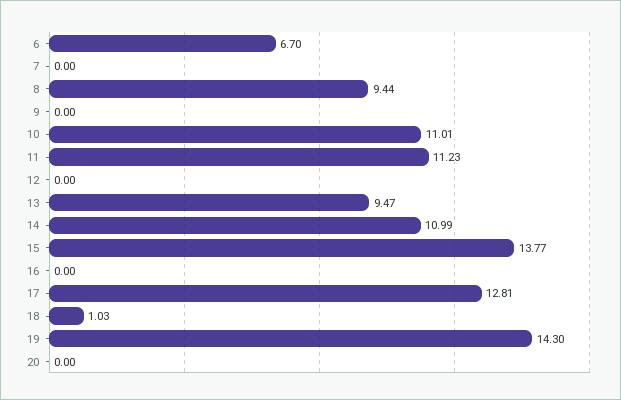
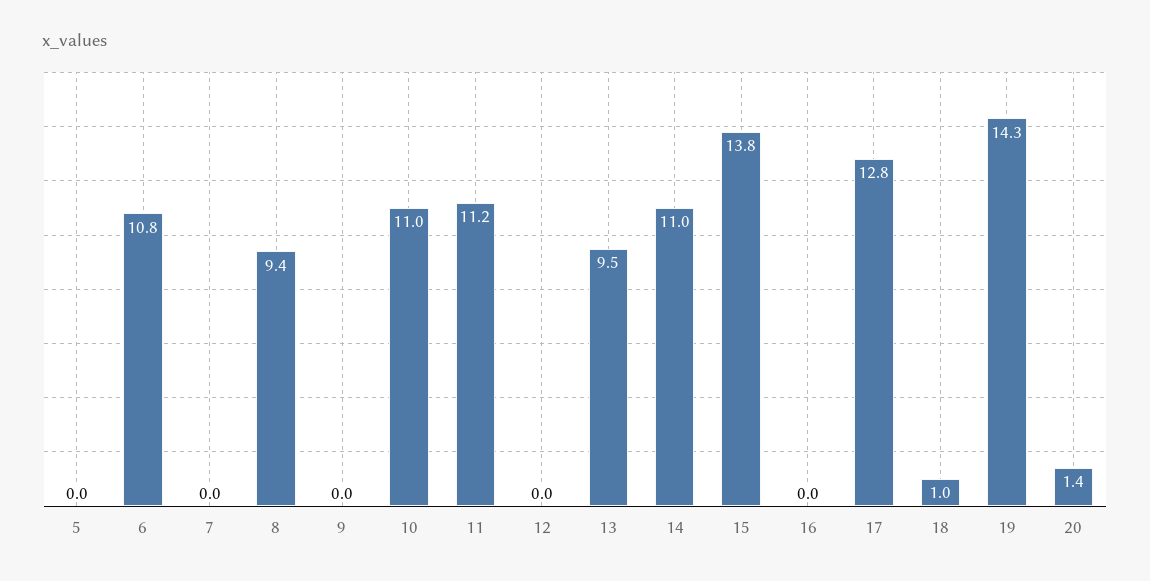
  {
-   "6": 6.7,
+   "6": 10.8,
    "7": 0,
    "8": 9.44,
    "9": 0,
    "10": 11.01,
    "11": 11.23,
    "12": 0,
    "13": 9.47,
    "14": 10.99,
    "15": 13.77,
    "16": 0,
    "17": 12.81,
    "18": 1.03,
    "19": 14.3,
-   "20": 0
+   "20": 1.4,
+   "5": 0
  }

